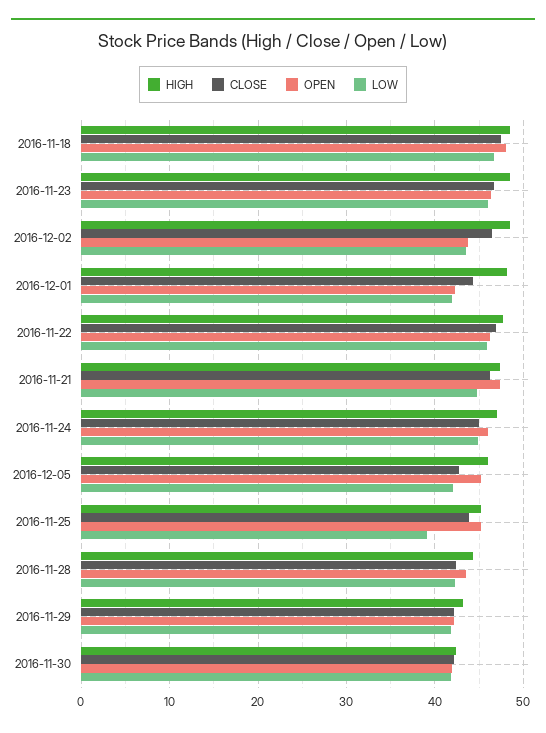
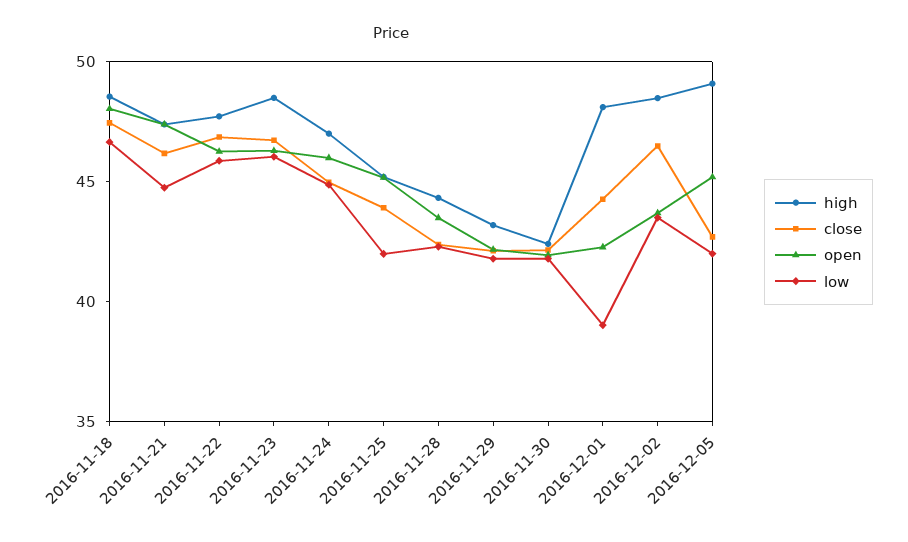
  {
    "HIGH": {
      "2016-11-18": 49,
      "2016-11-23": 49,
      "2016-12-02": 48,
      "2016-12-01": 48,
      "2016-11-22": 48,
      "2016-11-21": 47,
      "2016-11-24": 47,
-     "2016-12-05": 46,
+     "2016-12-05": 49,
      "2016-11-25": 45,
      "2016-11-28": 44,
      "2016-11-29": 43,
      "2016-11-30": 42
    },
    "CLOSE": {
      "2016-11-18": 47,
      "2016-11-23": 47,
      "2016-12-02": 47,
      "2016-12-01": 44,
      "2016-11-22": 47,
      "2016-11-21": 46,
      "2016-11-24": 45,
      "2016-12-05": 43,
      "2016-11-25": 44,
      "2016-11-28": 42,
      "2016-11-29": 42,
      "2016-11-30": 42
    },
    "OPEN": {
      "2016-11-18": 48,
      "2016-11-23": 46,
      "2016-12-02": 44,
      "2016-12-01": 42,
      "2016-11-22": 46,
      "2016-11-21": 47,
      "2016-11-24": 46,
      "2016-12-05": 45,
      "2016-11-25": 45,
      "2016-11-28": 44,
      "2016-11-29": 42,
      "2016-11-30": 42
    },
    "LOW": {
      "2016-11-18": 47,
      "2016-11-23": 46,
      "2016-12-02": 44,
-     "2016-12-01": 42,
+     "2016-12-01": 39,
      "2016-11-22": 46,
      "2016-11-21": 45,
      "2016-11-24": 45,
      "2016-12-05": 42,
-     "2016-11-25": 39,
+     "2016-11-25": 42,
      "2016-11-28": 42,
      "2016-11-29": 42,
      "2016-11-30": 42
    }
  }

